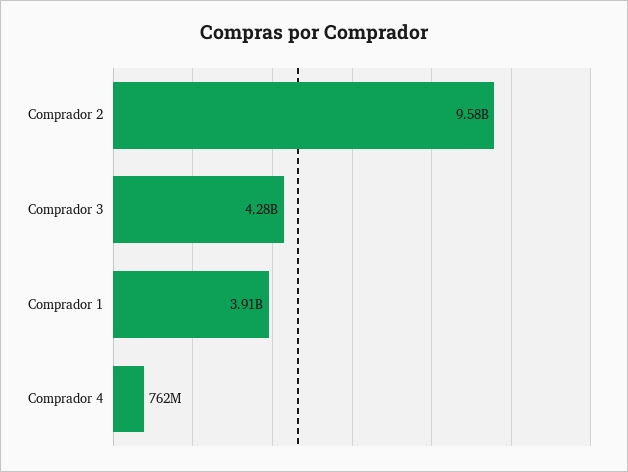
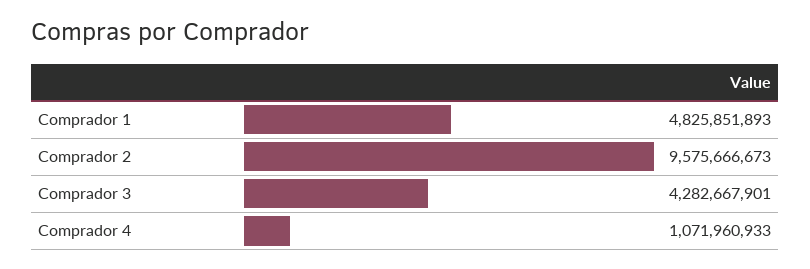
  {
    "Comprador 2": 9575666673,
    "Comprador 3": 4282667901,
-   "Comprador 1": 3910000000,
+   "Comprador 1": 4825851893,
-   "Comprador 4": 762000000
+   "Comprador 4": 1071960933
  }

